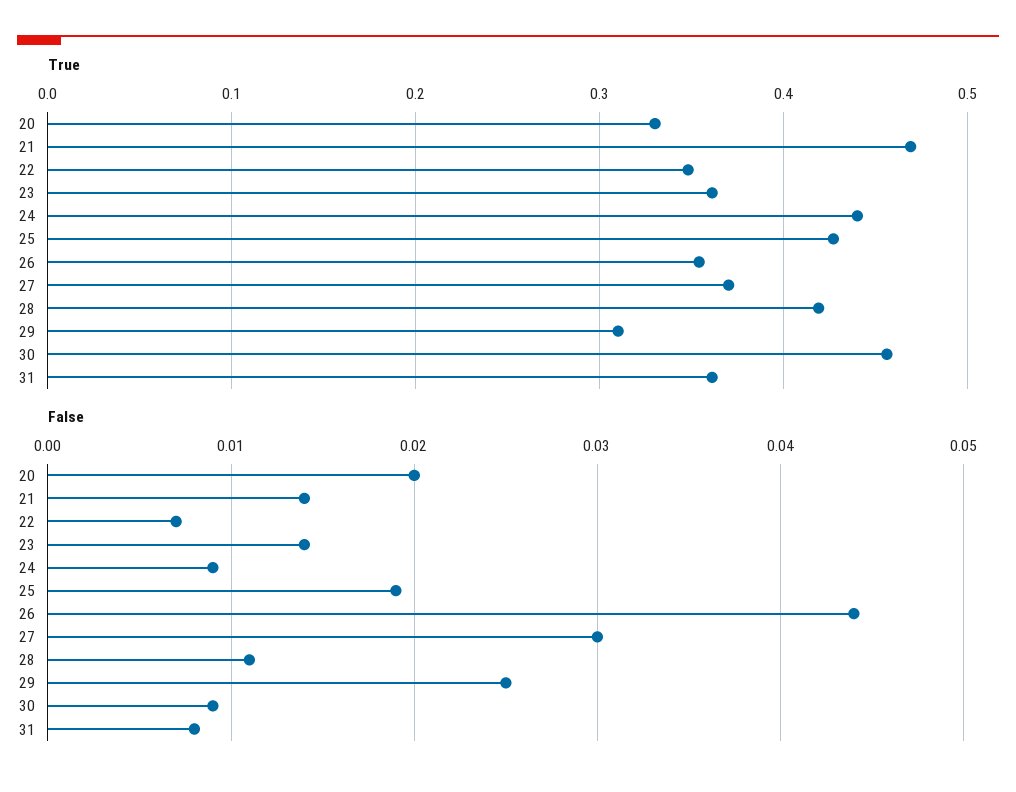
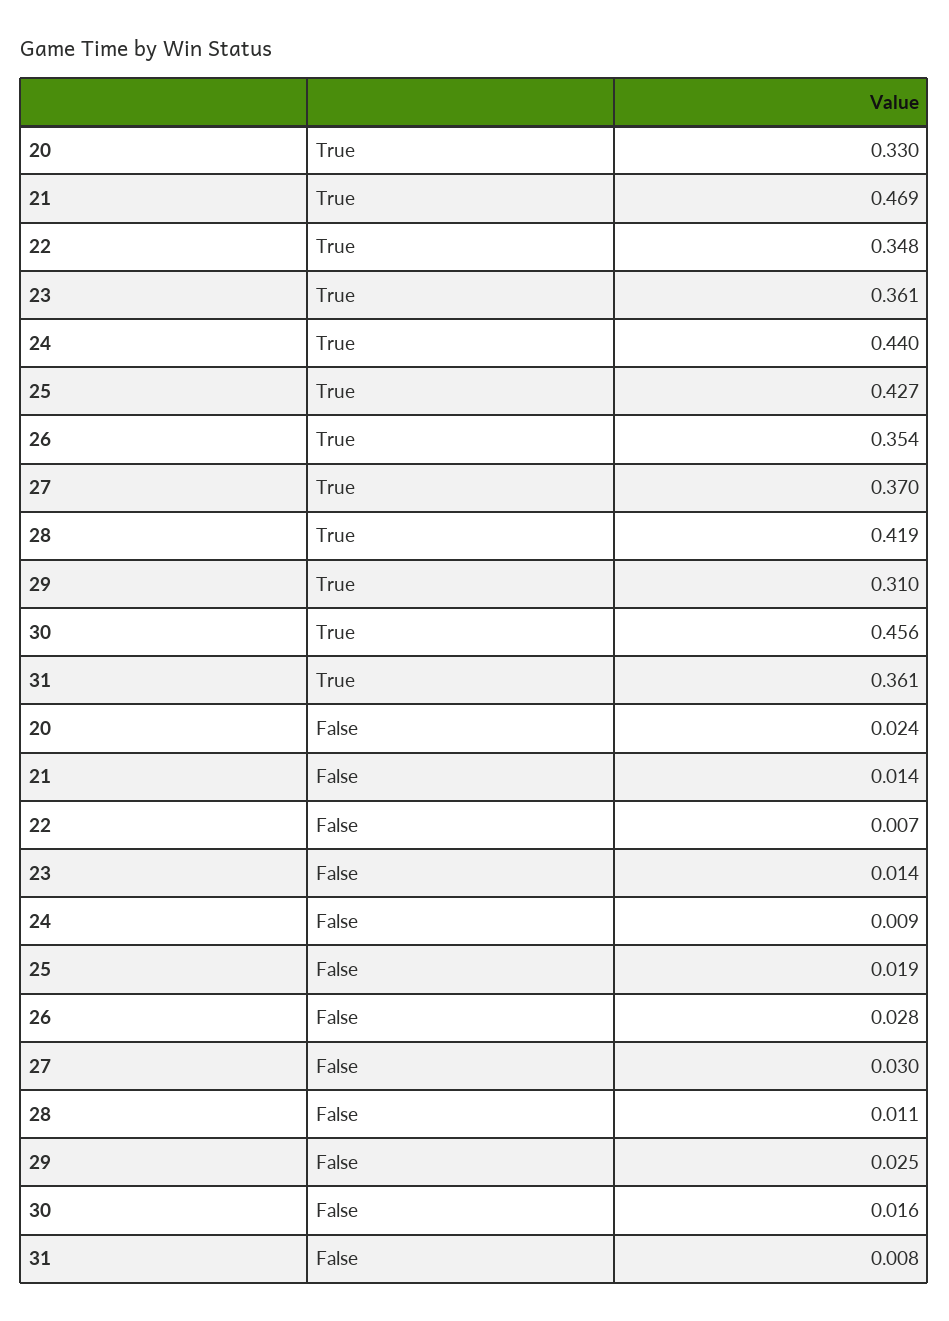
  {
    "True": {
      "20": 0.33,
      "21": 0.469,
      "22": 0.348,
      "23": 0.361,
      "24": 0.44,
      "25": 0.427,
      "26": 0.354,
      "27": 0.37,
      "28": 0.419,
      "29": 0.31,
      "30": 0.456,
      "31": 0.361
    },
    "False": {
-     "20": 0.02,
+     "20": 0.024,
      "21": 0.014,
      "22": 0.007,
      "23": 0.014,
      "24": 0.009,
      "25": 0.019,
-     "26": 0.044,
+     "26": 0.028,
      "27": 0.03,
      "28": 0.011,
      "29": 0.025,
-     "30": 0.009,
+     "30": 0.016,
      "31": 0.008
    }
  }

